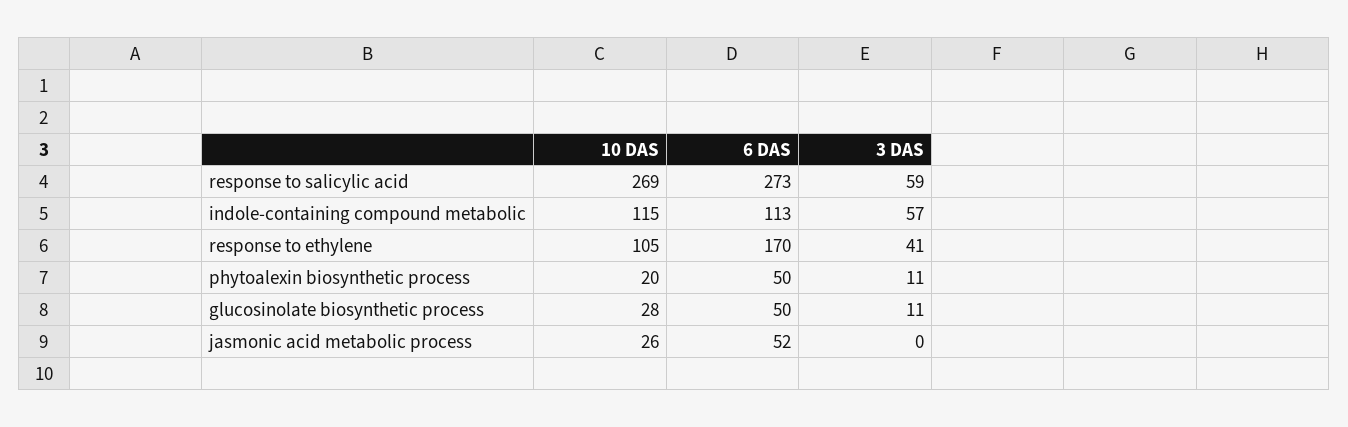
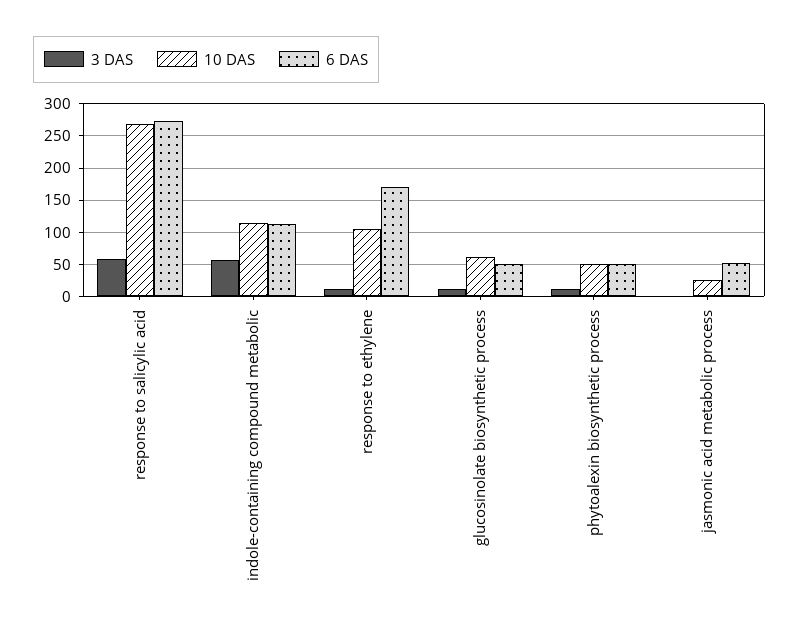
  {
    "10 DAS": {
      "response to salicylic acid": 269,
      "indole-containing compound metabolic": 115,
      "response to ethylene": 105,
-     "phytoalexin biosynthetic process": 20,
+     "phytoalexin biosynthetic process": 50,
-     "glucosinolate biosynthetic process": 28,
+     "glucosinolate biosynthetic process": 60,
      "jasmonic acid metabolic process": 26
    },
    "6 DAS": {
      "response to salicylic acid": 273,
      "indole-containing compound metabolic": 113,
      "response to ethylene": 170,
      "phytoalexin biosynthetic process": 50,
      "glucosinolate biosynthetic process": 50,
      "jasmonic acid metabolic process": 52
    },
    "3 DAS": {
      "response to salicylic acid": 59,
      "indole-containing compound metabolic": 57,
-     "response to ethylene": 41,
+     "response to ethylene": 10,
      "phytoalexin biosynthetic process": 11,
      "glucosinolate biosynthetic process": 11,
      "jasmonic acid metabolic process": 0
    }
  }

